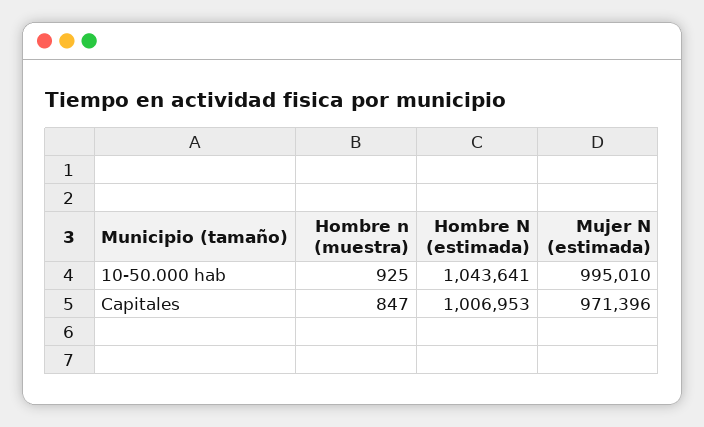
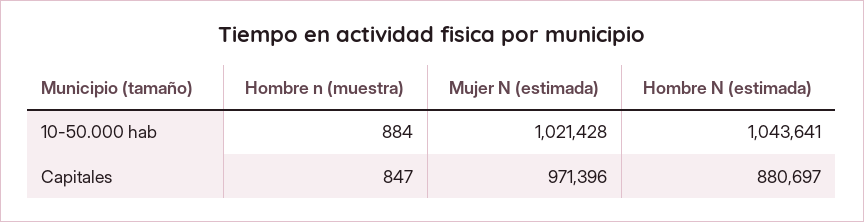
  {
    "Hombre n (muestra)": {
-     "10-50.000 hab": 925,
+     "10-50.000 hab": 884,
      "Capitales": 847
    },
    "Hombre N (estimada)": {
      "10-50.000 hab": 1043641,
-     "Capitales": 1006953
+     "Capitales": 880697
    },
    "Mujer N (estimada)": {
-     "10-50.000 hab": 995010,
+     "10-50.000 hab": 1021428,
      "Capitales": 971396
    }
  }

